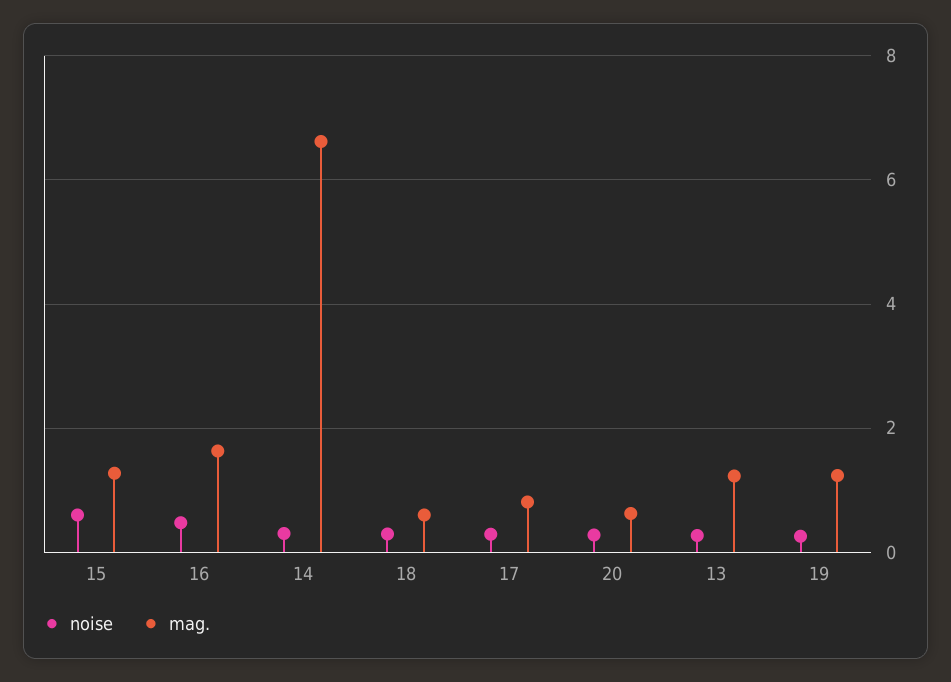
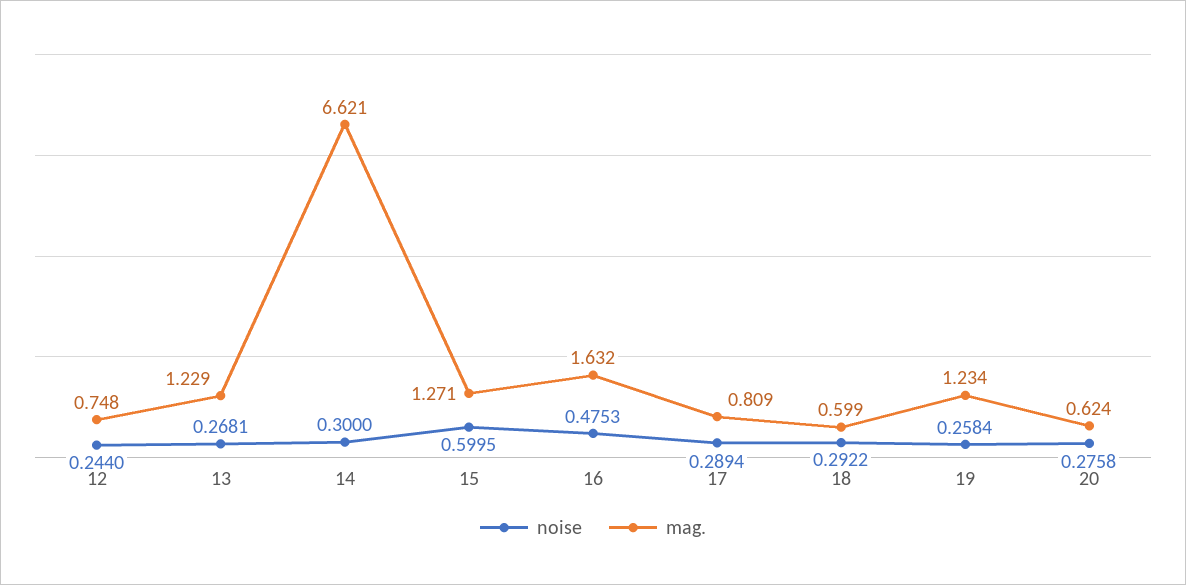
  {
    "noise": {
      "15": 0.5995,
      "16": 0.4753,
      "14": 0.3,
      "18": 0.2922,
      "17": 0.2894,
      "20": 0.2758,
      "13": 0.2681,
-     "19": 0.2584
+     "19": 0.2584,
+     "12": 0.244
    },
    "mag.": {
      "15": 1.271,
      "16": 1.632,
      "14": 6.621,
      "18": 0.599,
      "17": 0.809,
      "20": 0.624,
      "13": 1.229,
-     "19": 1.234
+     "19": 1.234,
+     "12": 0.748
    }
  }

